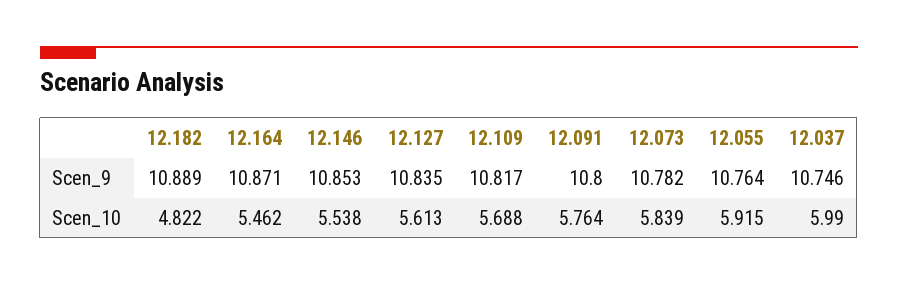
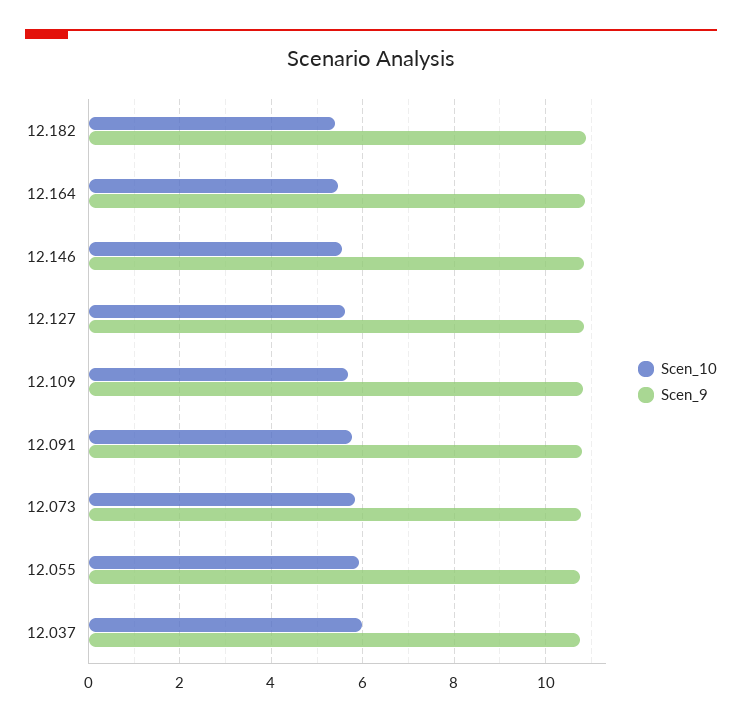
  {
    "Scen_9": {
      "12.182": 10.889,
      "12.164": 10.871,
      "12.146": 10.853,
      "12.127": 10.835,
      "12.109": 10.817,
      "12.091": 10.8,
      "12.073": 10.782,
      "12.055": 10.764,
      "12.037": 10.746
    },
    "Scen_10": {
-     "12.182": 4.822,
+     "12.182": 5.4,
      "12.164": 5.462,
      "12.146": 5.538,
      "12.127": 5.613,
      "12.109": 5.688,
      "12.091": 5.764,
      "12.073": 5.839,
      "12.055": 5.915,
      "12.037": 5.99
    }
  }

